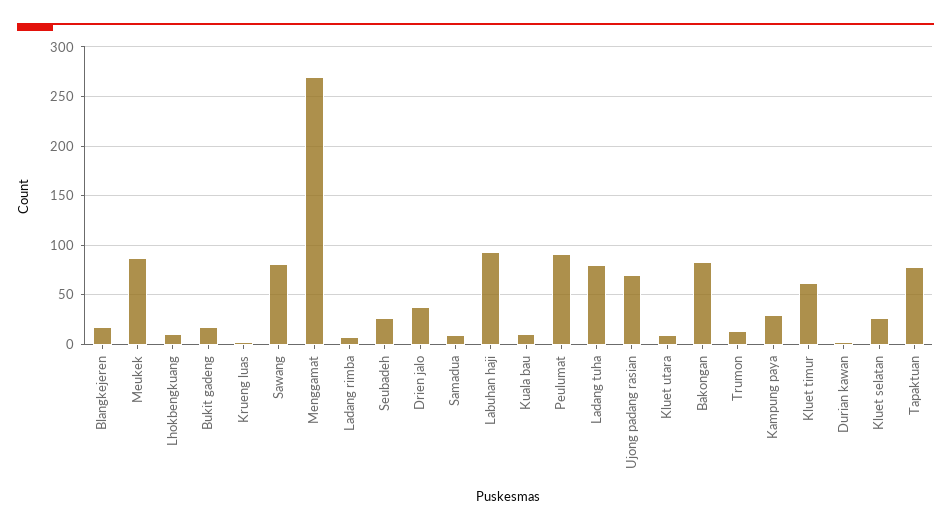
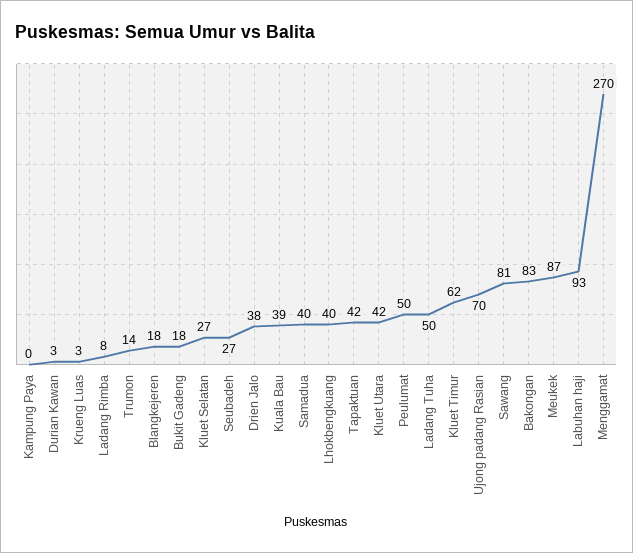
  {
    "Blangkejeren": 18,
    "Meukek": 87,
-   "Lhokbengkuang": 10,
+   "Lhokbengkuang": 40,
    "Bukit gadeng": 18,
    "Krueng luas": 3,
    "Sawang": 81,
    "Menggamat": 270,
    "Ladang rimba": 8,
    "Seubadeh": 27,
    "Drien jalo": 38,
-   "Samadua": 10,
+   "Samadua": 40,
    "Labuhan haji": 93,
-   "Kuala bau": 10,
+   "Kuala bau": 39,
-   "Peulumat": 90,
+   "Peulumat": 50,
-   "Ladang tuha": 80,
+   "Ladang tuha": 50,
    "Ujong padang rasian": 70,
-   "Kluet utara": 10,
+   "Kluet utara": 42,
    "Bakongan": 83,
    "Trumon": 14,
-   "Kampung paya": 30,
+   "Kampung paya": 0,
    "Kluet timur": 62,
    "Durian kawan": 3,
    "Kluet selatan": 27,
-   "Tapaktuan": 80
+   "Tapaktuan": 42
  }

